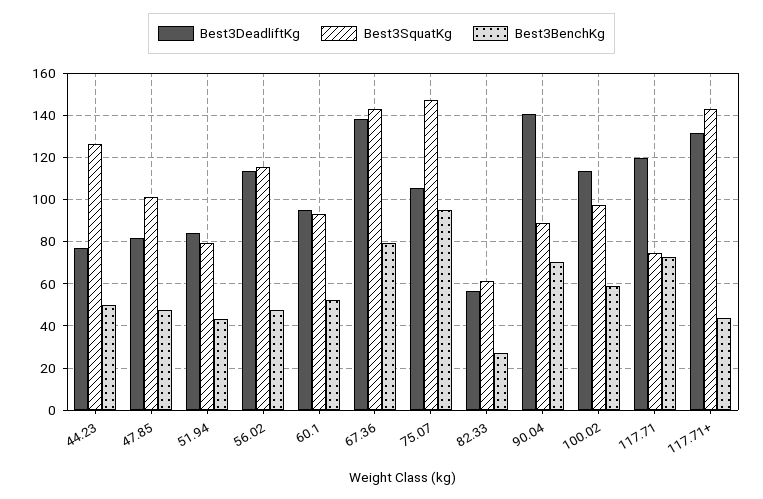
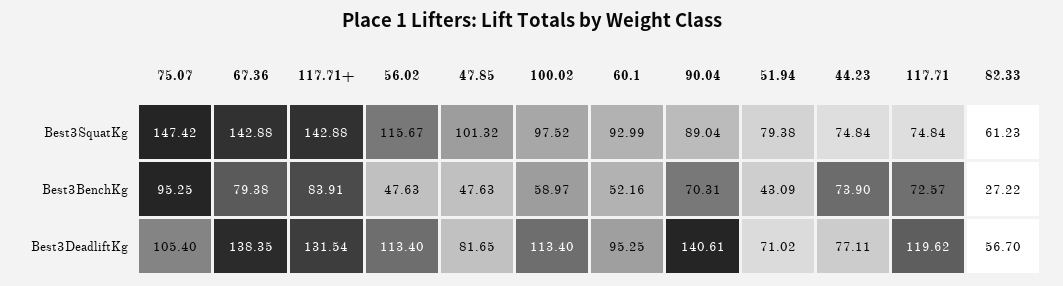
  {
    "Best3DeadliftKg": {
      "44.23": 77.11,
      "47.85": 81.65,
-     "51.94": 85,
+     "51.94": 71.02,
      "56.02": 113.4,
      "60.1": 95.25,
      "67.36": 138.35,
      "75.07": 105.4,
      "82.33": 56.7,
      "90.04": 140.61,
      "100.02": 113.4,
      "117.71": 119.62,
      "117.71+": 131.54
    },
    "Best3SquatKg": {
-     "44.23": 125,
+     "44.23": 74.84,
      "47.85": 101.32,
      "51.94": 79.38,
      "56.02": 115.67,
      "60.1": 92.99,
      "67.36": 142.88,
      "75.07": 147.42,
      "82.33": 61.23,
      "90.04": 89.04,
      "100.02": 97.52,
      "117.71": 74.84,
      "117.71+": 142.88
    },
    "Best3BenchKg": {
-     "44.23": 50,
+     "44.23": 73.9,
      "47.85": 47.63,
      "51.94": 43.09,
      "56.02": 47.63,
      "60.1": 52.16,
      "67.36": 79.38,
      "75.07": 95.25,
      "82.33": 27.22,
      "90.04": 70.31,
      "100.02": 58.97,
      "117.71": 72.57,
-     "117.71+": 45
+     "117.71+": 83.91
    }
  }

